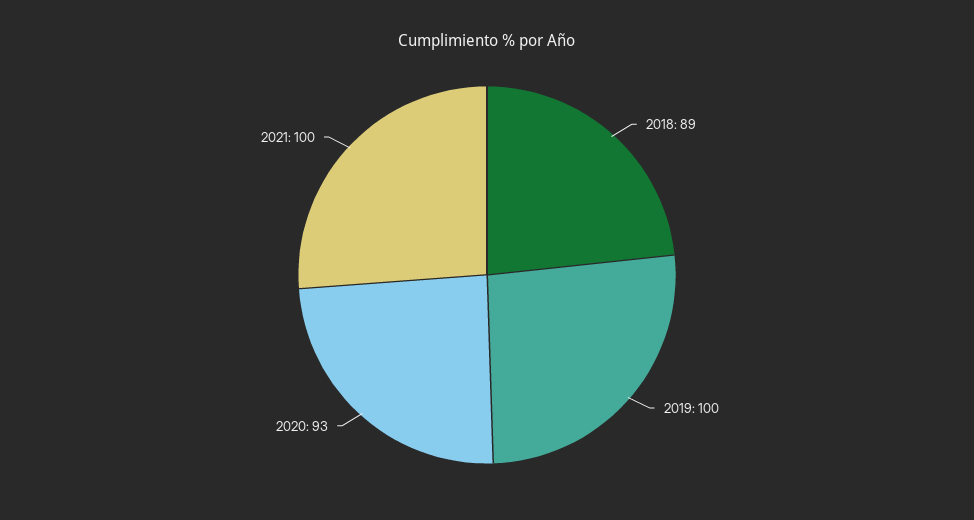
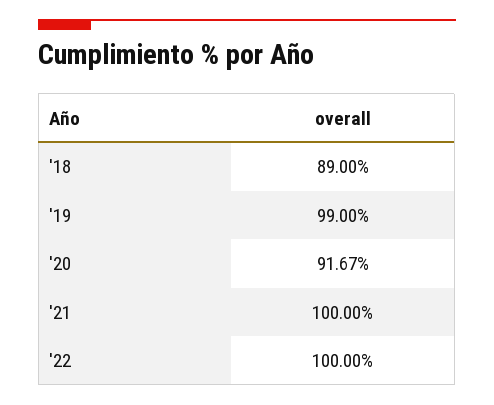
  {
    "2018": 89,
-   "2019": 100,
+   "2019": 99,
-   "2020": 93,
+   "2020": 91.67,
-   "2021": 100
+   "2021": 100,
+   "'22": 100
  }

